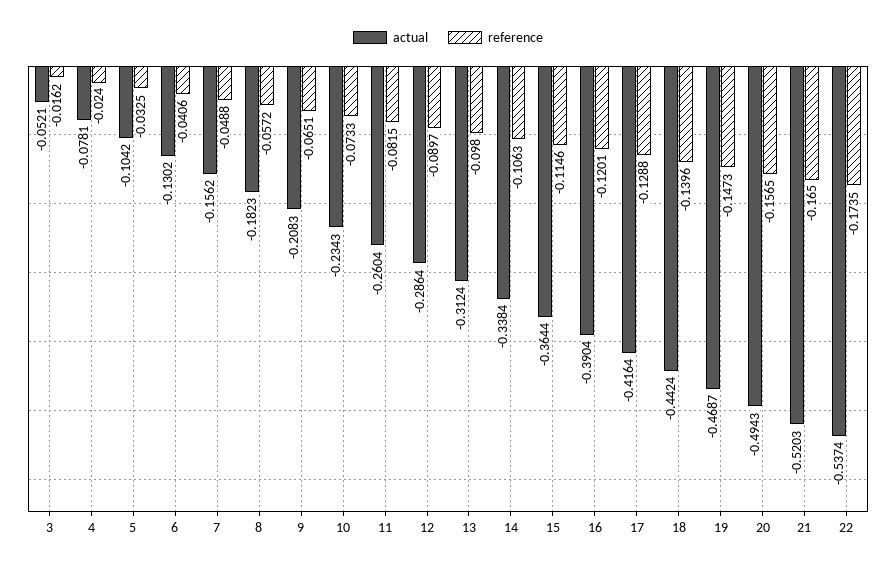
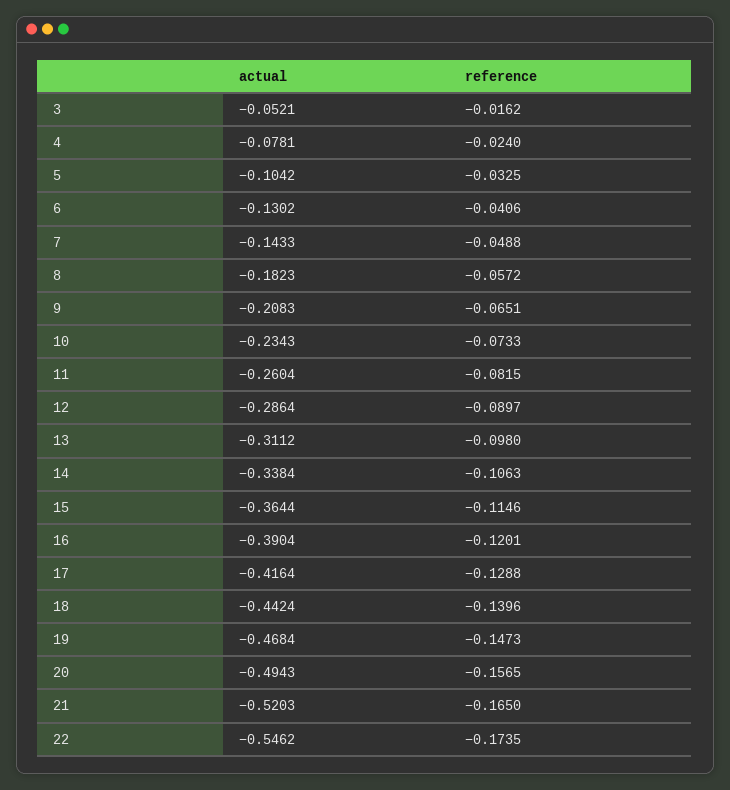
  {
    "actual": {
      "3": -0.0521,
      "4": -0.0781,
      "5": -0.1042,
      "6": -0.1302,
-     "7": -0.1562,
+     "7": -0.1433,
      "8": -0.1823,
      "9": -0.2083,
      "10": -0.2343,
      "11": -0.2604,
      "12": -0.2864,
-     "13": -0.3124,
+     "13": -0.3112,
      "14": -0.3384,
      "15": -0.3644,
      "16": -0.3904,
      "17": -0.4164,
      "18": -0.4424,
-     "19": -0.4687,
+     "19": -0.4684,
      "20": -0.4943,
      "21": -0.5203,
-     "22": -0.5374
+     "22": -0.5462
    },
    "reference": {
      "3": -0.0162,
      "4": -0.024,
      "5": -0.0325,
      "6": -0.0406,
      "7": -0.0488,
      "8": -0.0572,
      "9": -0.0651,
      "10": -0.0733,
      "11": -0.0815,
      "12": -0.0897,
      "13": -0.098,
      "14": -0.1063,
      "15": -0.1146,
      "16": -0.1201,
      "17": -0.1288,
      "18": -0.1396,
      "19": -0.1473,
      "20": -0.1565,
      "21": -0.165,
      "22": -0.1735
    }
  }

